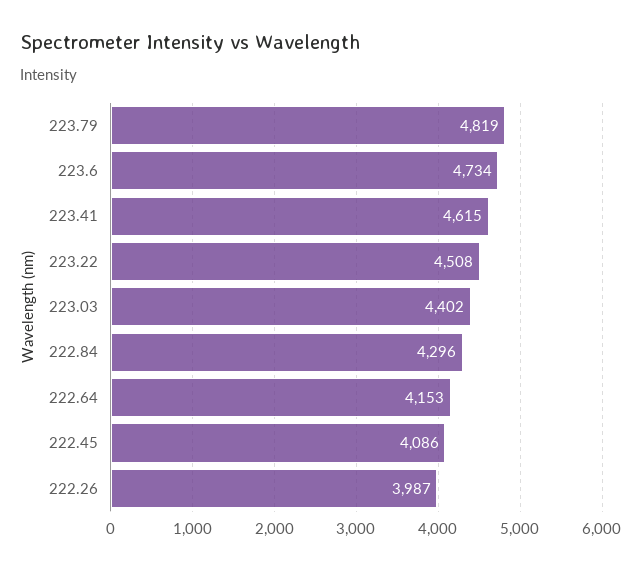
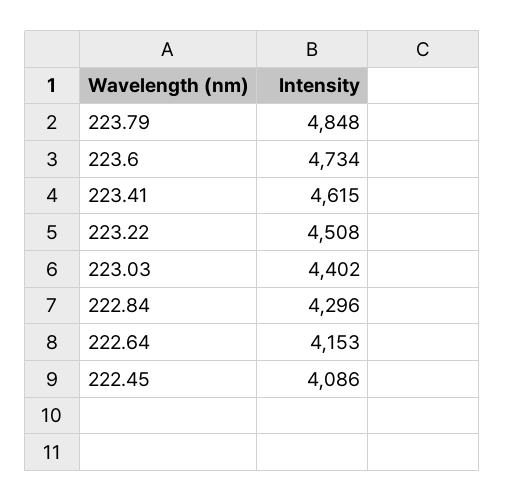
  {
-   "223.79": 4819,
+   "223.79": 4848,
    "223.6": 4734,
    "223.41": 4615,
    "223.22": 4508,
    "223.03": 4402,
    "222.84": 4296,
    "222.64": 4153,
-   "222.45": 4086,
+   "222.45": 4086
-   "222.26": 3987
  }

